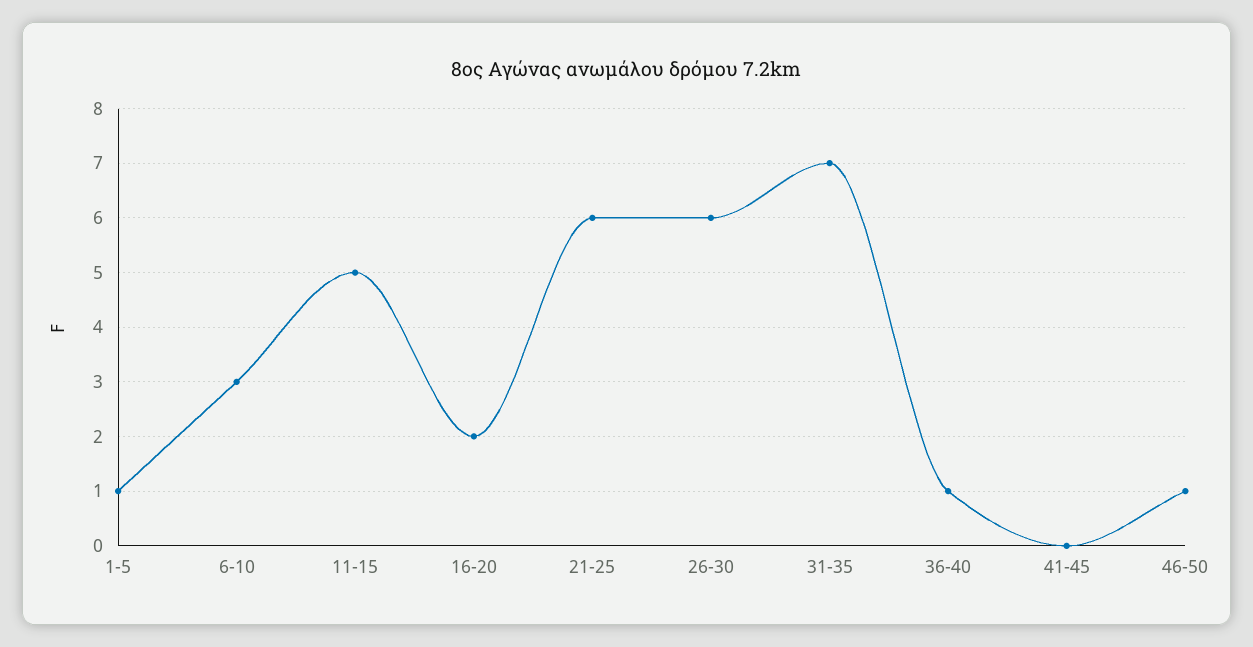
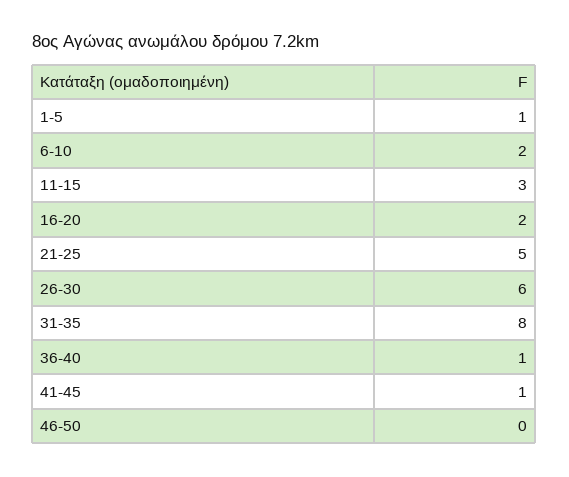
  {
    "1-5": 1,
-   "6-10": 3,
+   "6-10": 2,
-   "11-15": 5,
+   "11-15": 3,
    "16-20": 2,
-   "21-25": 6,
+   "21-25": 5,
    "26-30": 6,
-   "31-35": 7,
+   "31-35": 8,
    "36-40": 1,
-   "41-45": 0,
+   "41-45": 1,
-   "46-50": 1
+   "46-50": 0
  }

